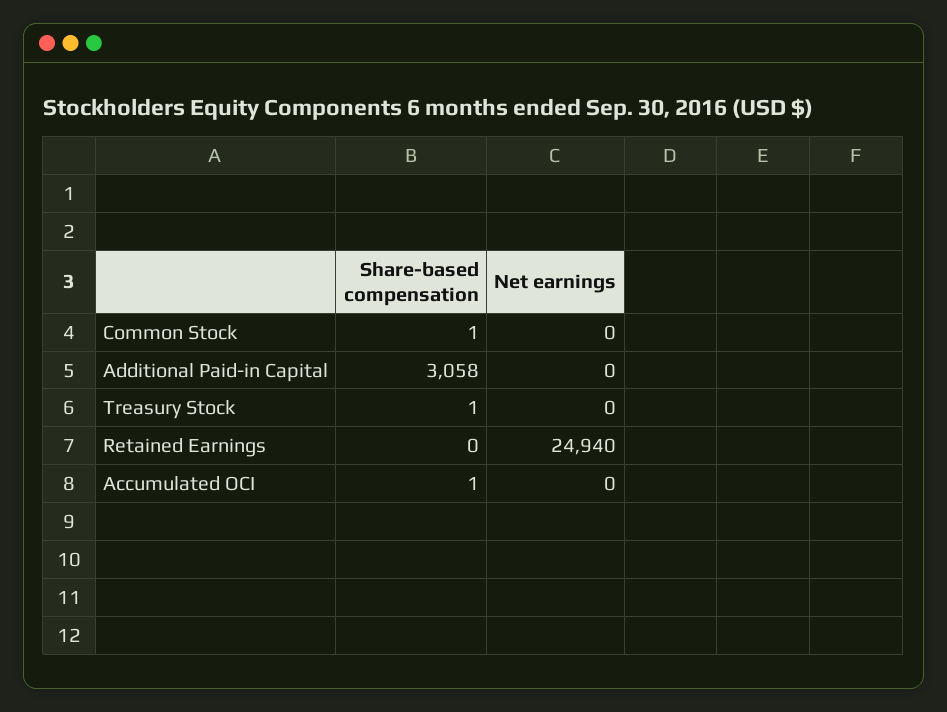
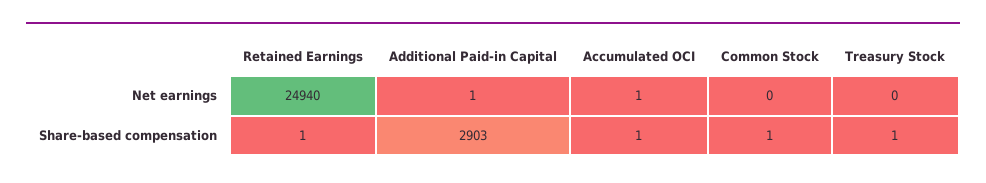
  {
    "Share-based compensation": {
      "Common Stock": 1,
-     "Additional Paid-in Capital": 3058,
+     "Additional Paid-in Capital": 2903,
      "Treasury Stock": 1,
-     "Retained Earnings": 0,
+     "Retained Earnings": 1,
      "Accumulated OCI": 1
    },
    "Net earnings": {
      "Common Stock": 0,
-     "Additional Paid-in Capital": 0,
+     "Additional Paid-in Capital": 1,
      "Treasury Stock": 0,
      "Retained Earnings": 24940,
-     "Accumulated OCI": 0
+     "Accumulated OCI": 1
    }
  }

